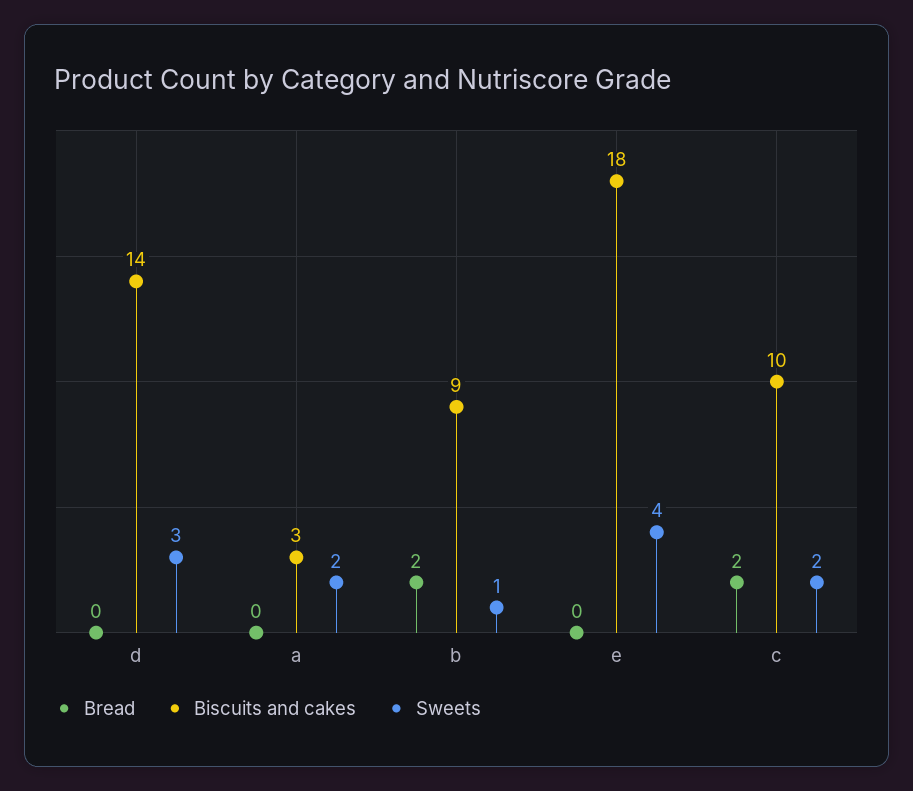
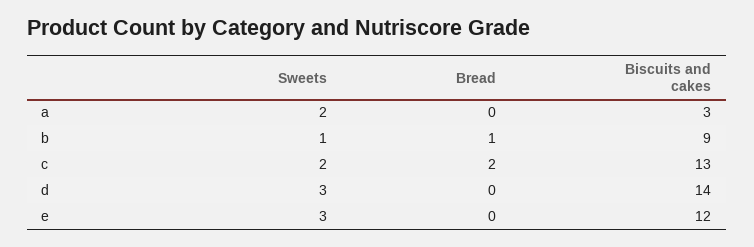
  {
    "Bread": {
      "d": 0,
      "a": 0,
-     "b": 2,
+     "b": 1,
      "e": 0,
      "c": 2
    },
    "Biscuits and cakes": {
      "d": 14,
      "a": 3,
      "b": 9,
-     "e": 18,
+     "e": 12,
-     "c": 10
+     "c": 13
    },
    "Sweets": {
      "d": 3,
      "a": 2,
      "b": 1,
-     "e": 4,
+     "e": 3,
      "c": 2
    }
  }

